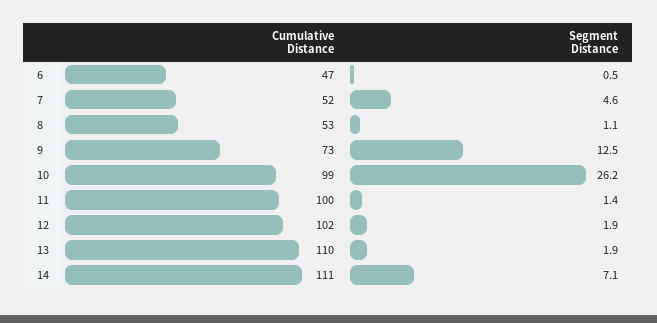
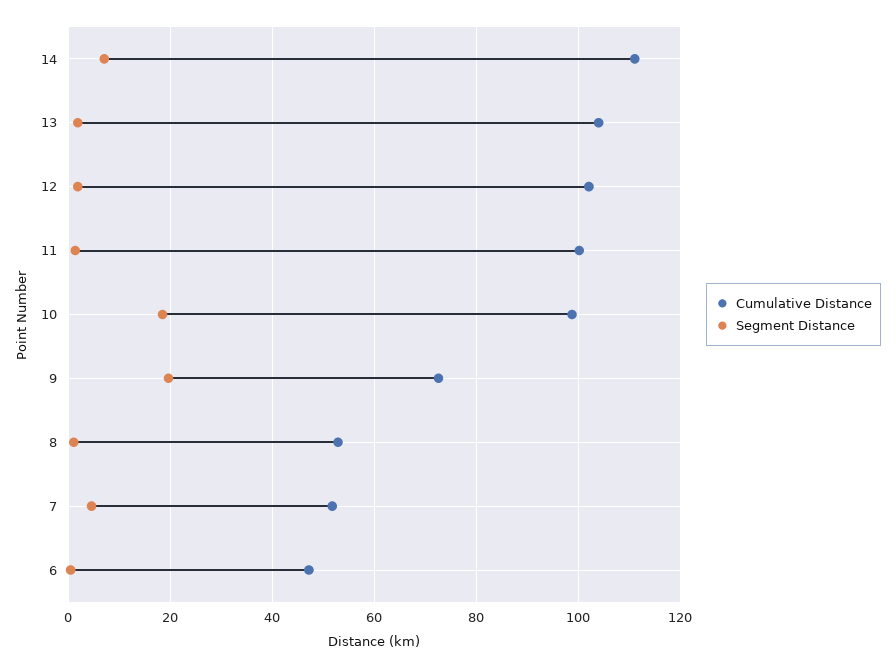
  {
    "Cumulative Distance": {
      "6": 47,
      "7": 52,
      "8": 53,
      "9": 73,
      "10": 99,
      "11": 100,
      "12": 102,
-     "13": 110,
+     "13": 104,
      "14": 111
    },
    "Segment Distance": {
      "6": 0.5,
      "7": 4.6,
      "8": 1.1,
-     "9": 12.5,
+     "9": 20,
-     "10": 26.2,
+     "10": 18,
      "11": 1.4,
      "12": 1.9,
      "13": 1.9,
      "14": 7.1
    }
  }

